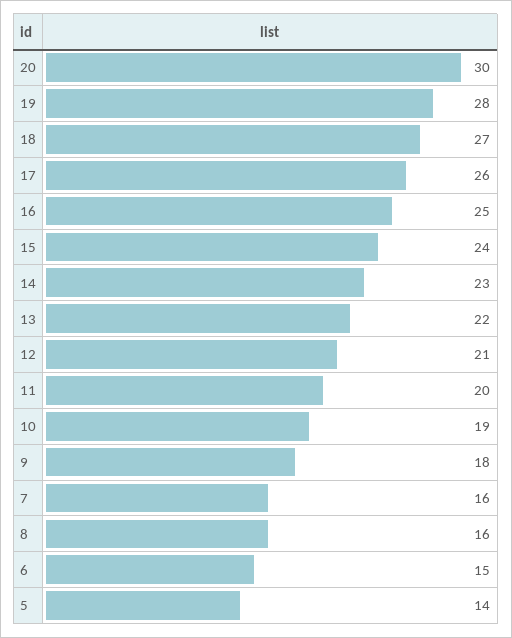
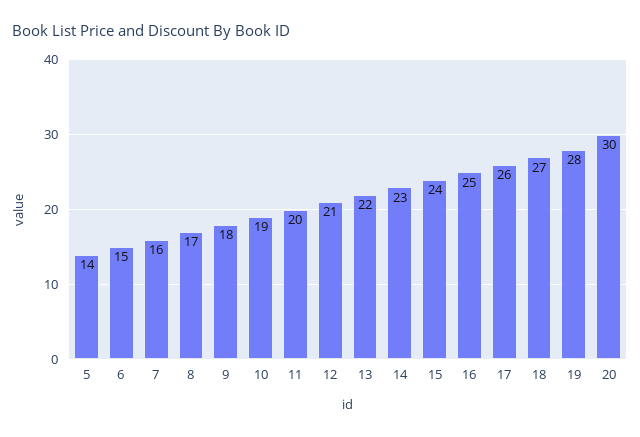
  {
    "20": 30,
    "19": 28,
    "18": 27,
    "17": 26,
    "16": 25,
    "15": 24,
    "14": 23,
    "13": 22,
    "12": 21,
    "11": 20,
    "10": 19,
    "9": 18,
    "7": 16,
-   "8": 16,
+   "8": 17,
    "6": 15,
    "5": 14
  }

